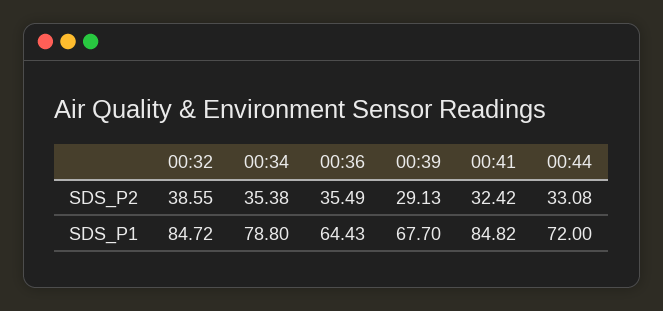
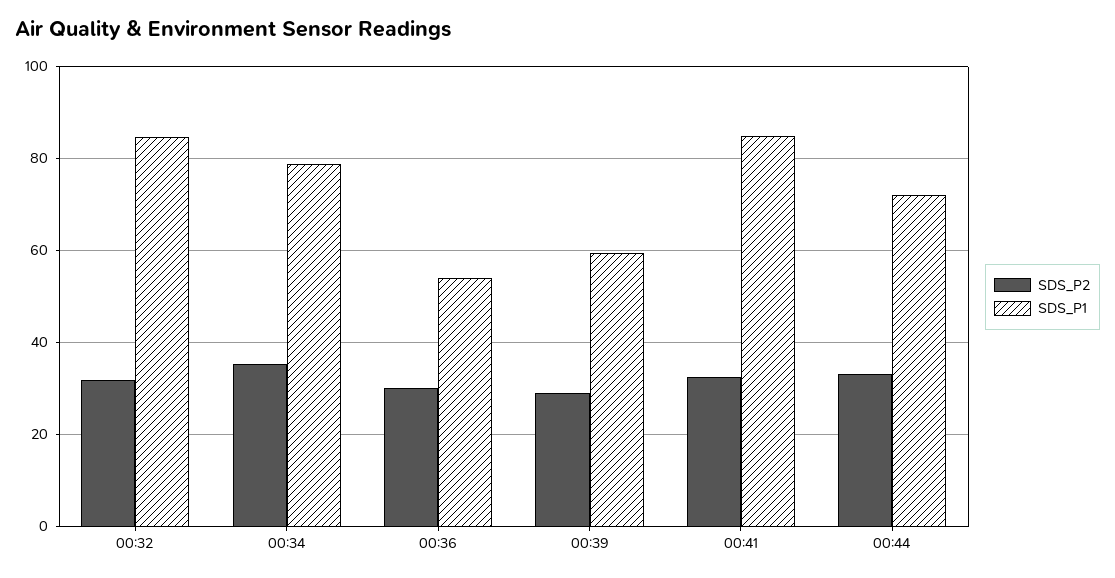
  {
    "SDS_P2": {
-     "00:32": 38.55,
+     "00:32": 32,
      "00:34": 35.38,
-     "00:36": 35.49,
+     "00:36": 30,
      "00:39": 29.13,
      "00:41": 32.42,
      "00:44": 33.08
    },
    "SDS_P1": {
      "00:32": 84.72,
      "00:34": 78.8,
-     "00:36": 64.43,
+     "00:36": 54,
-     "00:39": 67.7,
+     "00:39": 60,
      "00:41": 84.82,
      "00:44": 72
    }
  }

